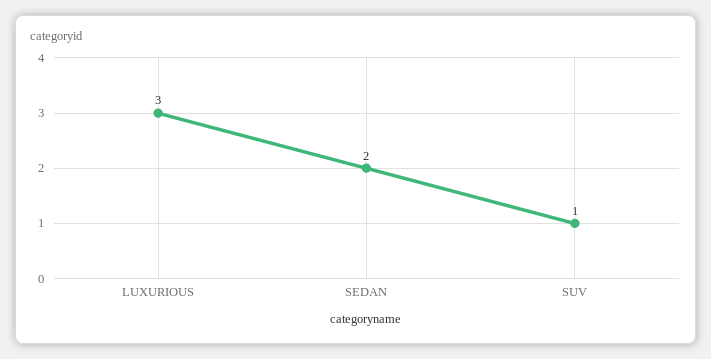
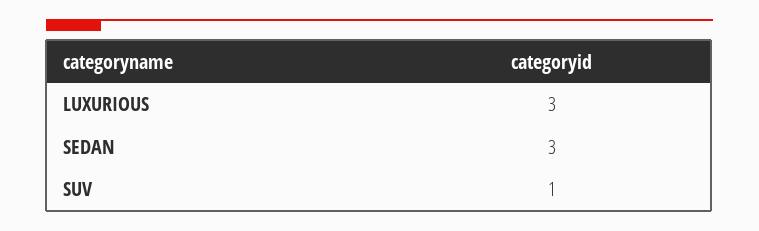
  {
    "LUXURIOUS": 3,
-   "SEDAN": 2,
+   "SEDAN": 3,
    "SUV": 1
  }

